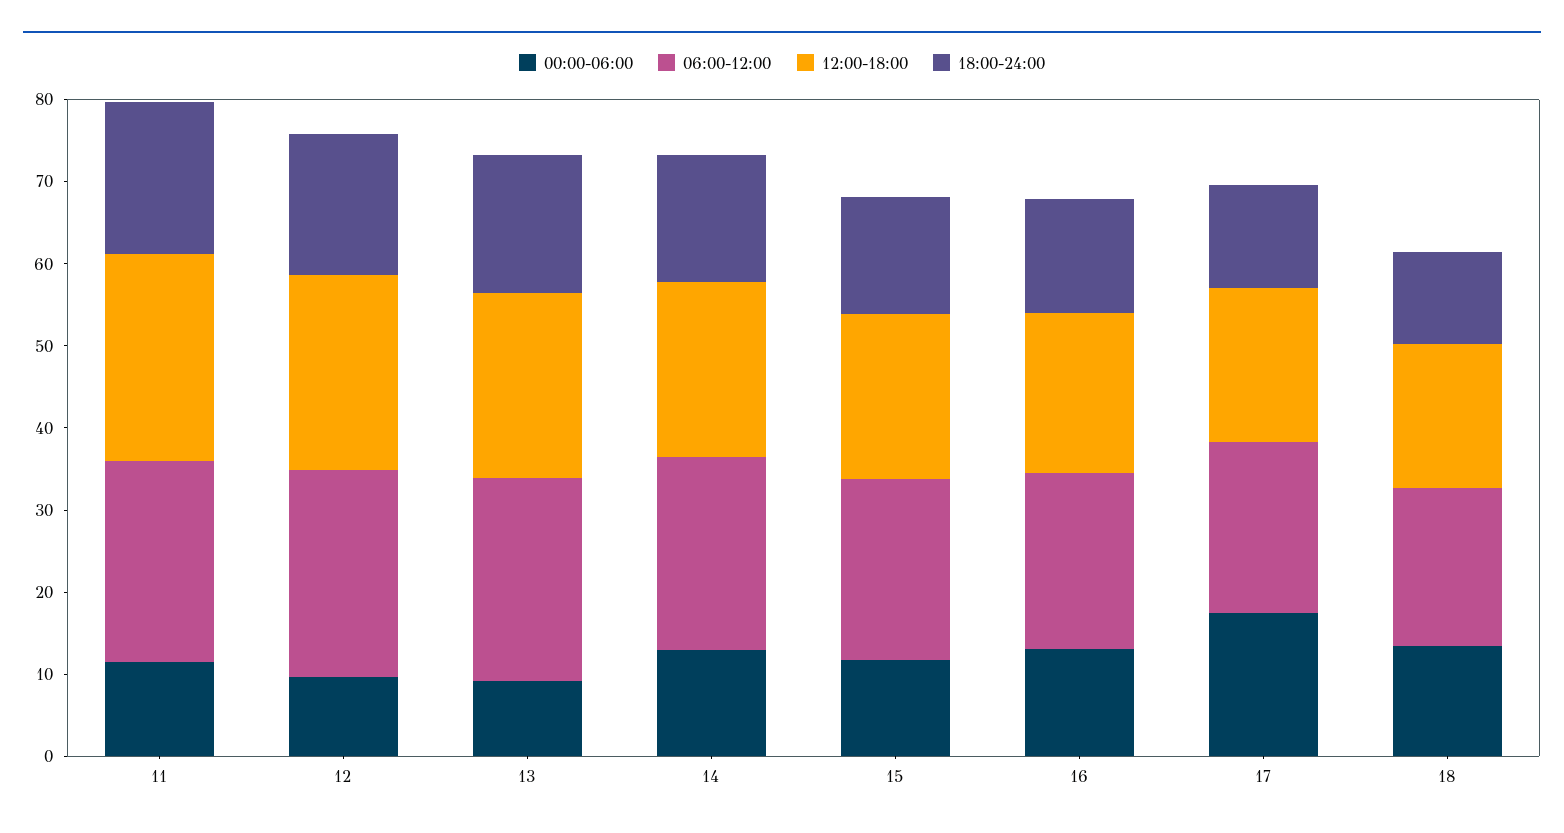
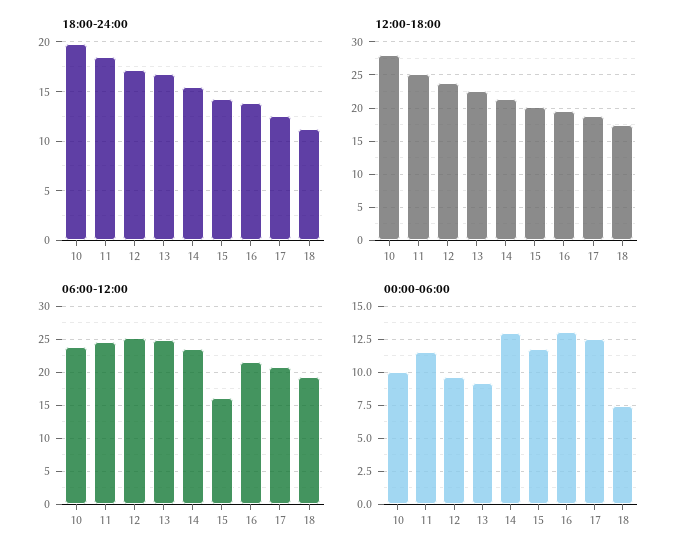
  {
    "00:00-06:00": {
      "11": 11.5,
      "12": 9.5,
      "13": 9,
      "14": 13,
      "15": 11.5,
      "16": 13,
-     "17": 18,
+     "17": 12.5,
-     "18": 14
+     "18": 7.5,
+     "10": 10
    },
    "06:00-12:00": {
      "11": 25,
      "12": 25,
      "13": 25,
      "14": 24,
-     "15": 22,
+     "15": 16,
      "16": 22,
      "17": 21,
-     "18": 19
+     "18": 19,
+     "10": 24
    },
    "12:00-18:00": {
      "11": 25,
      "12": 24,
      "13": 23,
      "14": 21,
      "15": 20,
      "16": 20,
      "17": 19,
-     "18": 18
+     "18": 18,
+     "10": 28
    },
    "18:00-24:00": {
      "11": 19,
      "12": 17,
      "13": 17,
      "14": 16,
      "15": 14,
      "16": 14,
      "17": 13,
-     "18": 11
+     "18": 11,
+     "10": 20
    }
  }

